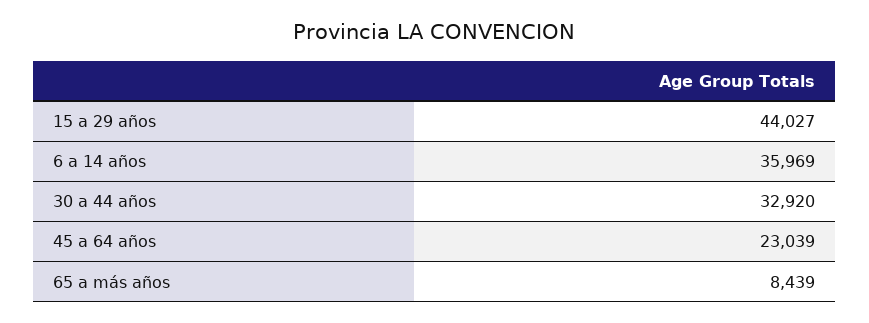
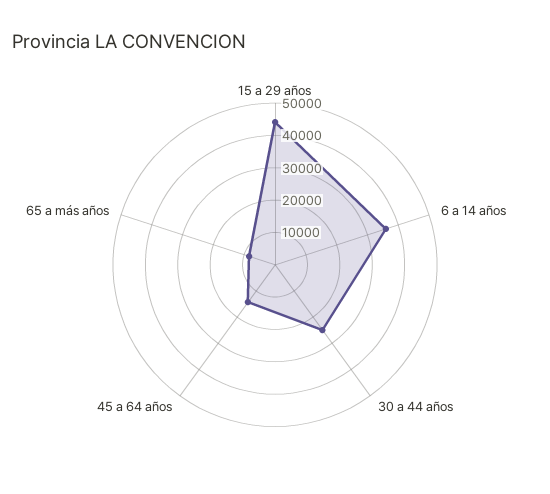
  {
    "15 a 29 años": 44027,
    "6 a 14 años": 35969,
-   "30 a 44 años": 32920,
+   "30 a 44 años": 25000,
-   "45 a 64 años": 23039,
+   "45 a 64 años": 15000,
    "65 a más años": 8439
  }

